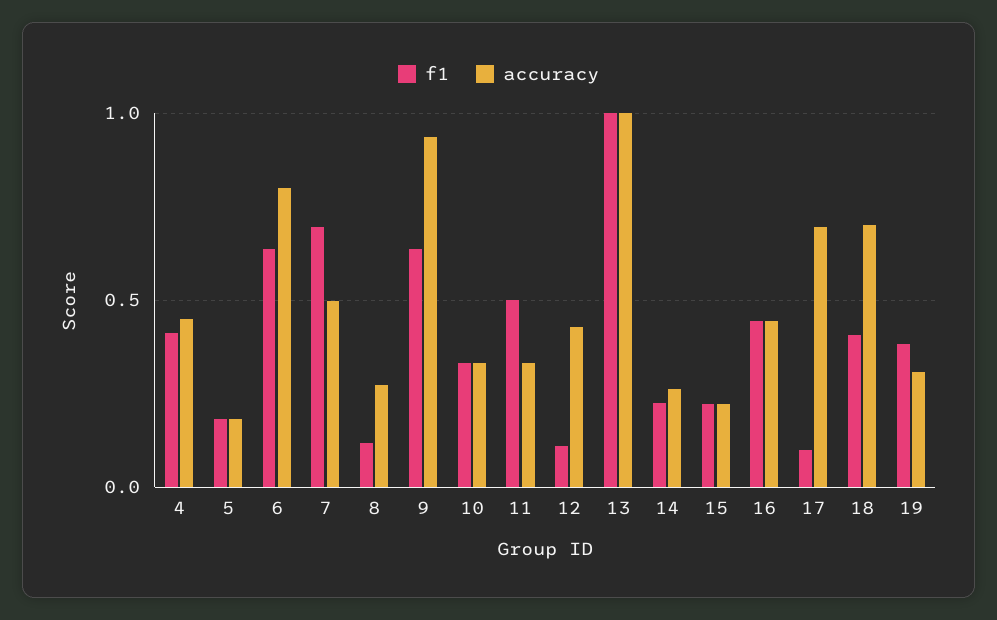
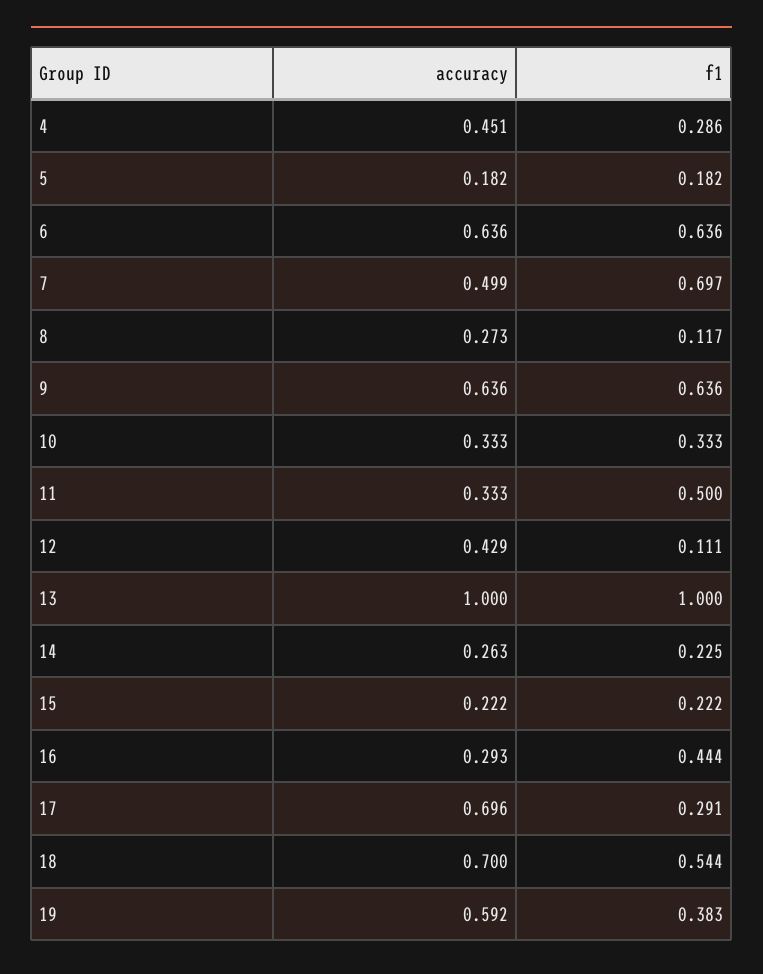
  {
    "f1": {
-     "4": 0.4,
+     "4": 0.286,
      "5": 0.182,
      "6": 0.636,
      "7": 0.697,
      "8": 0.117,
      "9": 0.636,
      "10": 0.333,
      "11": 0.5,
      "12": 0.111,
      "13": 1,
      "14": 0.225,
      "15": 0.222,
      "16": 0.444,
-     "17": 0.1,
+     "17": 0.291,
-     "18": 0.4,
+     "18": 0.544,
      "19": 0.383
    },
    "accuracy": {
      "4": 0.451,
      "5": 0.182,
-     "6": 0.8,
+     "6": 0.636,
      "7": 0.499,
      "8": 0.273,
-     "9": 0.95,
+     "9": 0.636,
      "10": 0.333,
      "11": 0.333,
      "12": 0.429,
      "13": 1,
      "14": 0.263,
      "15": 0.222,
-     "16": 0.45,
+     "16": 0.293,
      "17": 0.696,
      "18": 0.7,
-     "19": 0.3
+     "19": 0.592
    }
  }

